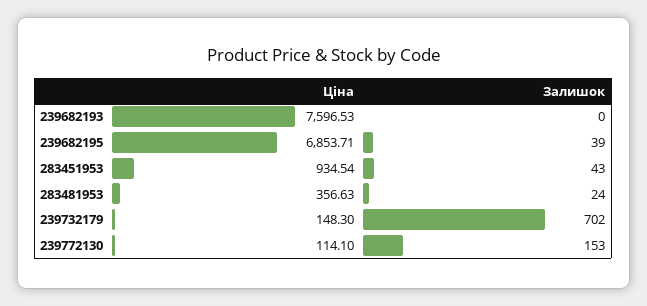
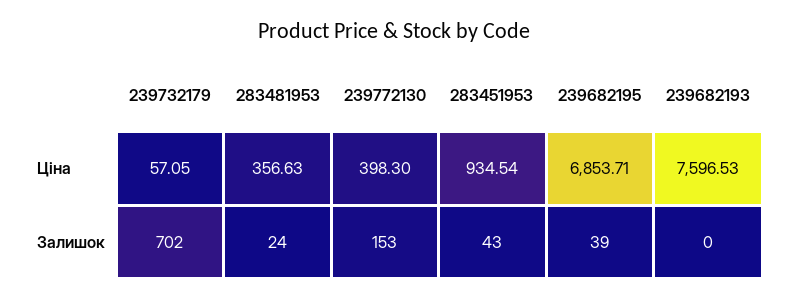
  {
    "Ціна": {
      "239682193": 7596.53,
      "239682195": 6853.71,
      "283451953": 934.54,
      "283481953": 356.63,
-     "239732179": 148.3,
+     "239732179": 57.05,
-     "239772130": 114.1
+     "239772130": 398.3
    },
    "Залишок": {
      "239682193": 0,
      "239682195": 39,
      "283451953": 43,
      "283481953": 24,
      "239732179": 702,
      "239772130": 153
    }
  }

